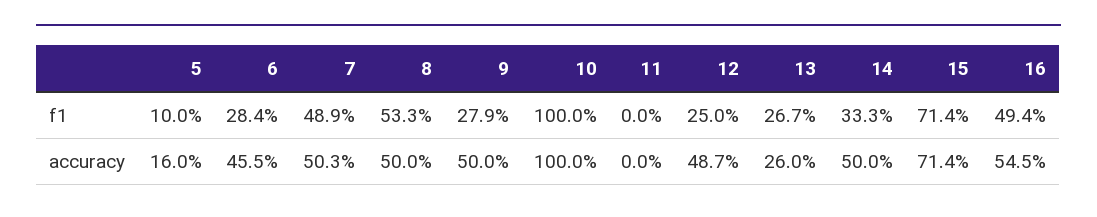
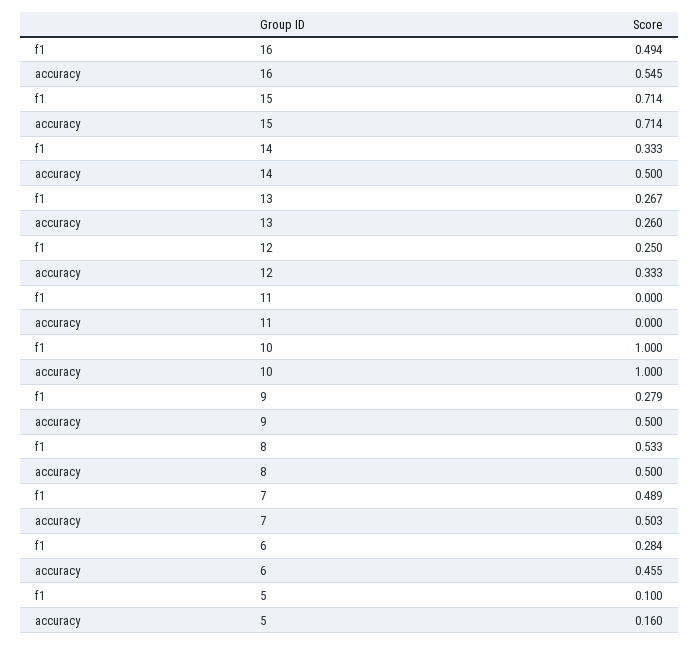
  {
    "5": {
      "f1": 0.1,
      "accuracy": 0.16
    },
    "6": {
      "f1": 0.284,
      "accuracy": 0.455
    },
    "7": {
      "f1": 0.489,
      "accuracy": 0.503
    },
    "8": {
      "f1": 0.533,
      "accuracy": 0.5
    },
    "9": {
      "f1": 0.279,
      "accuracy": 0.5
    },
    "10": {
      "f1": 1,
      "accuracy": 1
    },
    "11": {
      "f1": 0,
      "accuracy": 0
    },
    "12": {
      "f1": 0.25,
-     "accuracy": 0.487
+     "accuracy": 0.333
    },
    "13": {
      "f1": 0.267,
      "accuracy": 0.26
    },
    "14": {
      "f1": 0.333,
      "accuracy": 0.5
    },
    "15": {
      "f1": 0.714,
      "accuracy": 0.714
    },
    "16": {
      "f1": 0.494,
      "accuracy": 0.545
    }
  }

